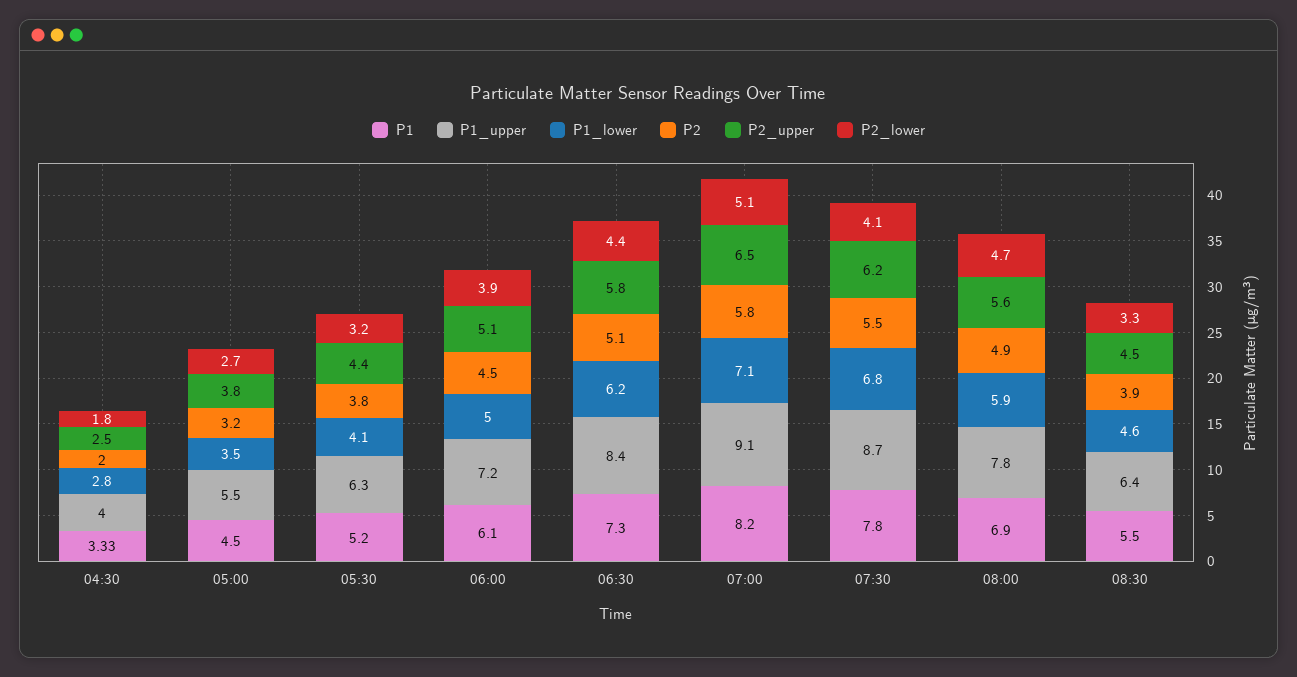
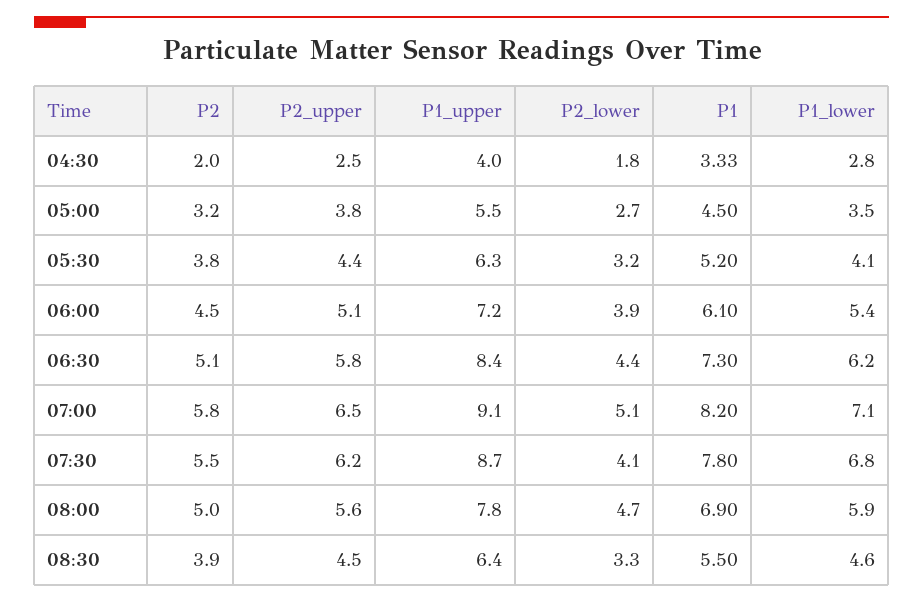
  {
    "P1": {
      "04:30": 3.33,
      "05:00": 4.5,
      "05:30": 5.2,
      "06:00": 6.1,
      "06:30": 7.3,
      "07:00": 8.2,
      "07:30": 7.8,
      "08:00": 6.9,
      "08:30": 5.5
    },
    "P1_upper": {
      "04:30": 4,
      "05:00": 5.5,
      "05:30": 6.3,
      "06:00": 7.2,
      "06:30": 8.4,
      "07:00": 9.1,
      "07:30": 8.7,
      "08:00": 7.8,
      "08:30": 6.4
    },
    "P1_lower": {
      "04:30": 2.8,
      "05:00": 3.5,
      "05:30": 4.1,
-     "06:00": 5,
+     "06:00": 5.4,
      "06:30": 6.2,
      "07:00": 7.1,
      "07:30": 6.8,
      "08:00": 5.9,
      "08:30": 4.6
    },
    "P2": {
      "04:30": 2,
      "05:00": 3.2,
      "05:30": 3.8,
      "06:00": 4.5,
      "06:30": 5.1,
      "07:00": 5.8,
      "07:30": 5.5,
-     "08:00": 4.9,
+     "08:00": 5,
      "08:30": 3.9
    },
    "P2_upper": {
      "04:30": 2.5,
      "05:00": 3.8,
      "05:30": 4.4,
      "06:00": 5.1,
      "06:30": 5.8,
      "07:00": 6.5,
      "07:30": 6.2,
      "08:00": 5.6,
      "08:30": 4.5
    },
    "P2_lower": {
      "04:30": 1.8,
      "05:00": 2.7,
      "05:30": 3.2,
      "06:00": 3.9,
      "06:30": 4.4,
      "07:00": 5.1,
      "07:30": 4.1,
      "08:00": 4.7,
      "08:30": 3.3
    }
  }

